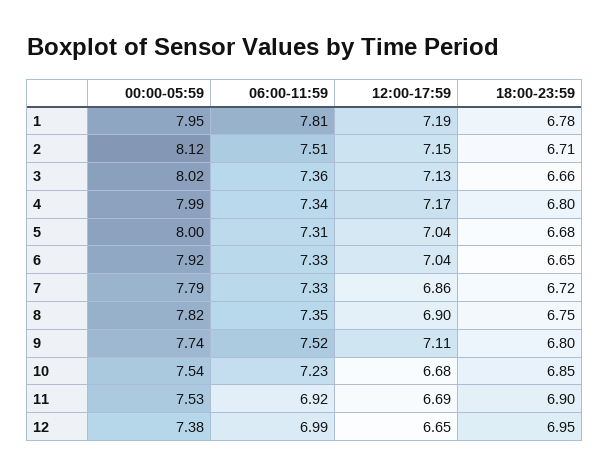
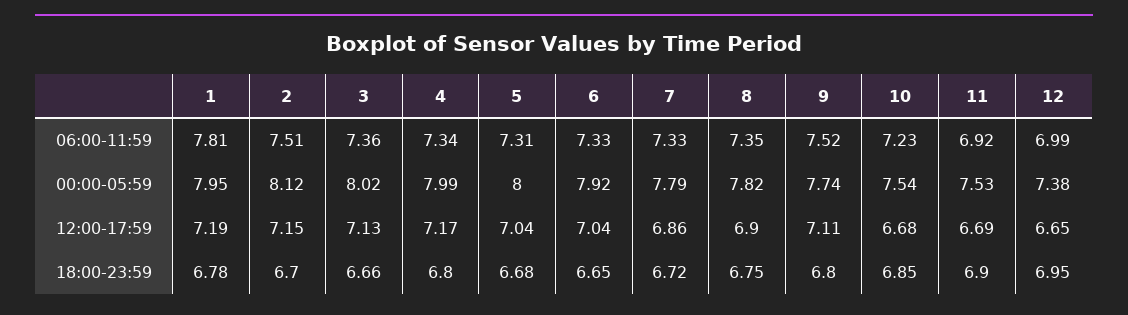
  {
    "00:00-05:59": {
      "1": 7.95,
      "2": 8.12,
      "3": 8.02,
      "4": 7.99,
      "5": 8,
      "6": 7.92,
      "7": 7.79,
      "8": 7.82,
      "9": 7.74,
      "10": 7.54,
      "11": 7.53,
      "12": 7.38
    },
    "06:00-11:59": {
      "1": 7.81,
      "2": 7.51,
      "3": 7.36,
      "4": 7.34,
      "5": 7.31,
      "6": 7.33,
      "7": 7.33,
      "8": 7.35,
      "9": 7.52,
      "10": 7.23,
      "11": 6.92,
      "12": 6.99
    },
    "12:00-17:59": {
      "1": 7.19,
      "2": 7.15,
      "3": 7.13,
      "4": 7.17,
      "5": 7.04,
      "6": 7.04,
      "7": 6.86,
      "8": 6.9,
      "9": 7.11,
      "10": 6.68,
      "11": 6.69,
      "12": 6.65
    },
    "18:00-23:59": {
      "1": 6.78,
-     "2": 6.71,
+     "2": 6.7,
      "3": 6.66,
      "4": 6.8,
      "5": 6.68,
      "6": 6.65,
      "7": 6.72,
      "8": 6.75,
      "9": 6.8,
      "10": 6.85,
      "11": 6.9,
      "12": 6.95
    }
  }

